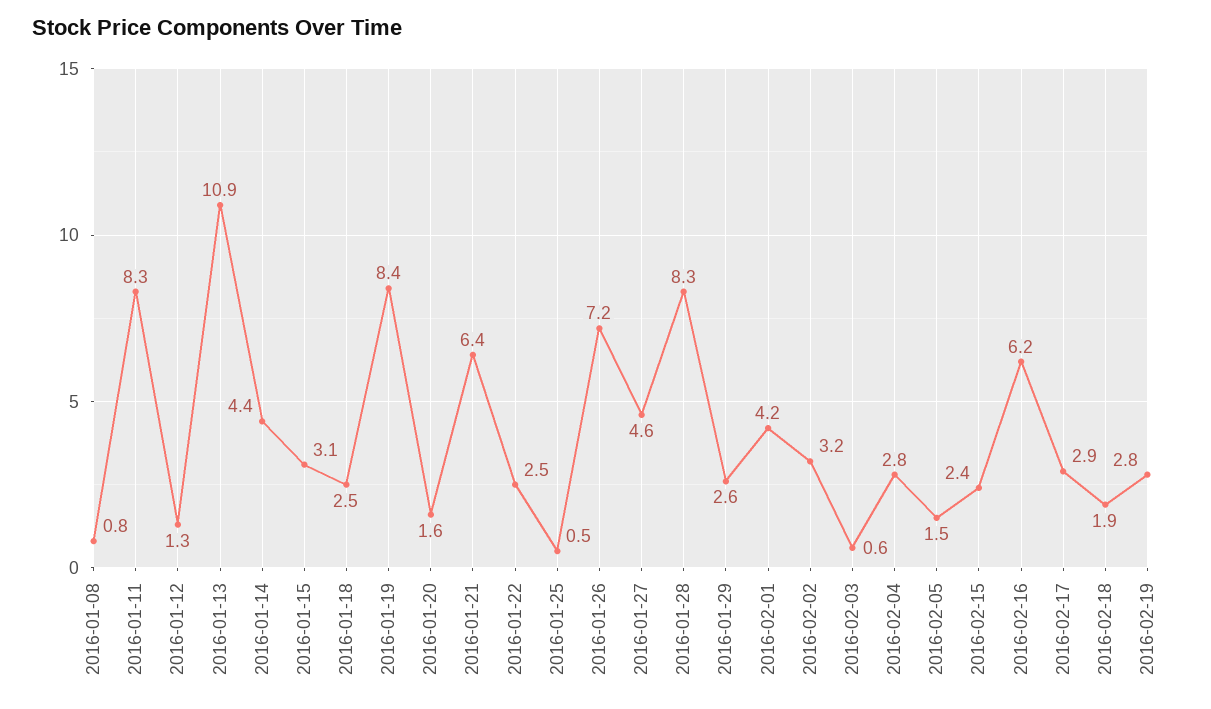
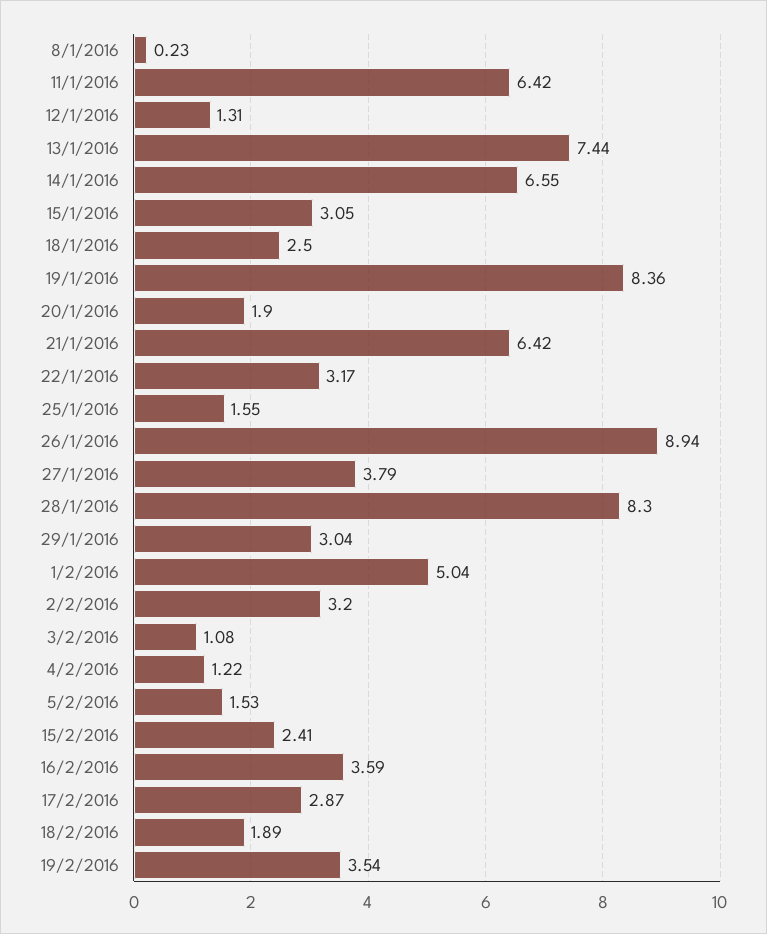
  {
-   "2016-01-08": 0.8,
+   "2016-01-08": 0.23,
-   "2016-01-11": 8.3,
+   "2016-01-11": 6.42,
    "2016-01-12": 1.31,
-   "2016-01-13": 10.9,
+   "2016-01-13": 7.44,
-   "2016-01-14": 4.4,
+   "2016-01-14": 6.55,
    "2016-01-15": 3.05,
    "2016-01-18": 2.5,
    "2016-01-19": 8.36,
-   "2016-01-20": 1.6,
+   "2016-01-20": 1.9,
    "2016-01-21": 6.42,
-   "2016-01-22": 2.5,
+   "2016-01-22": 3.17,
-   "2016-01-25": 0.5,
+   "2016-01-25": 1.55,
-   "2016-01-26": 7.2,
+   "2016-01-26": 8.94,
-   "2016-01-27": 4.6,
+   "2016-01-27": 3.79,
    "2016-01-28": 8.3,
-   "2016-01-29": 2.6,
+   "2016-01-29": 3.04,
-   "2016-02-01": 4.2,
+   "2016-02-01": 5.04,
    "2016-02-02": 3.2,
-   "2016-02-03": 0.6,
+   "2016-02-03": 1.08,
-   "2016-02-04": 2.8,
+   "2016-02-04": 1.22,
    "2016-02-05": 1.53,
    "2016-02-15": 2.41,
-   "2016-02-16": 6.2,
+   "2016-02-16": 3.59,
    "2016-02-17": 2.87,
    "2016-02-18": 1.89,
-   "2016-02-19": 2.8
+   "2016-02-19": 3.54
  }

